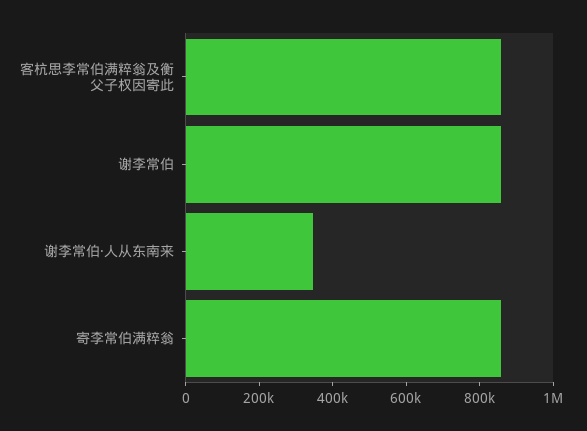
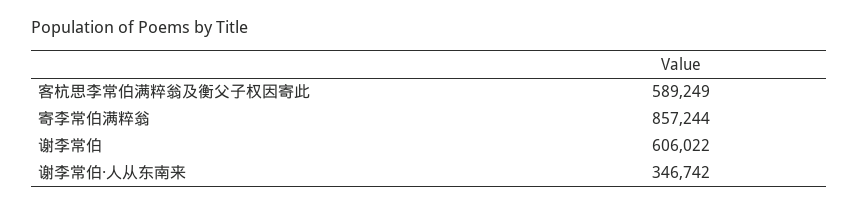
  {
-   "客杭思李常伯满粹翁及衡父子权因寄此": 850000,
+   "客杭思李常伯满粹翁及衡父子权因寄此": 589249,
-   "谢李常伯": 850000,
+   "谢李常伯": 606022,
    "谢李常伯·人从东南来": 346742,
    "寄李常伯满粹翁": 857244
  }

